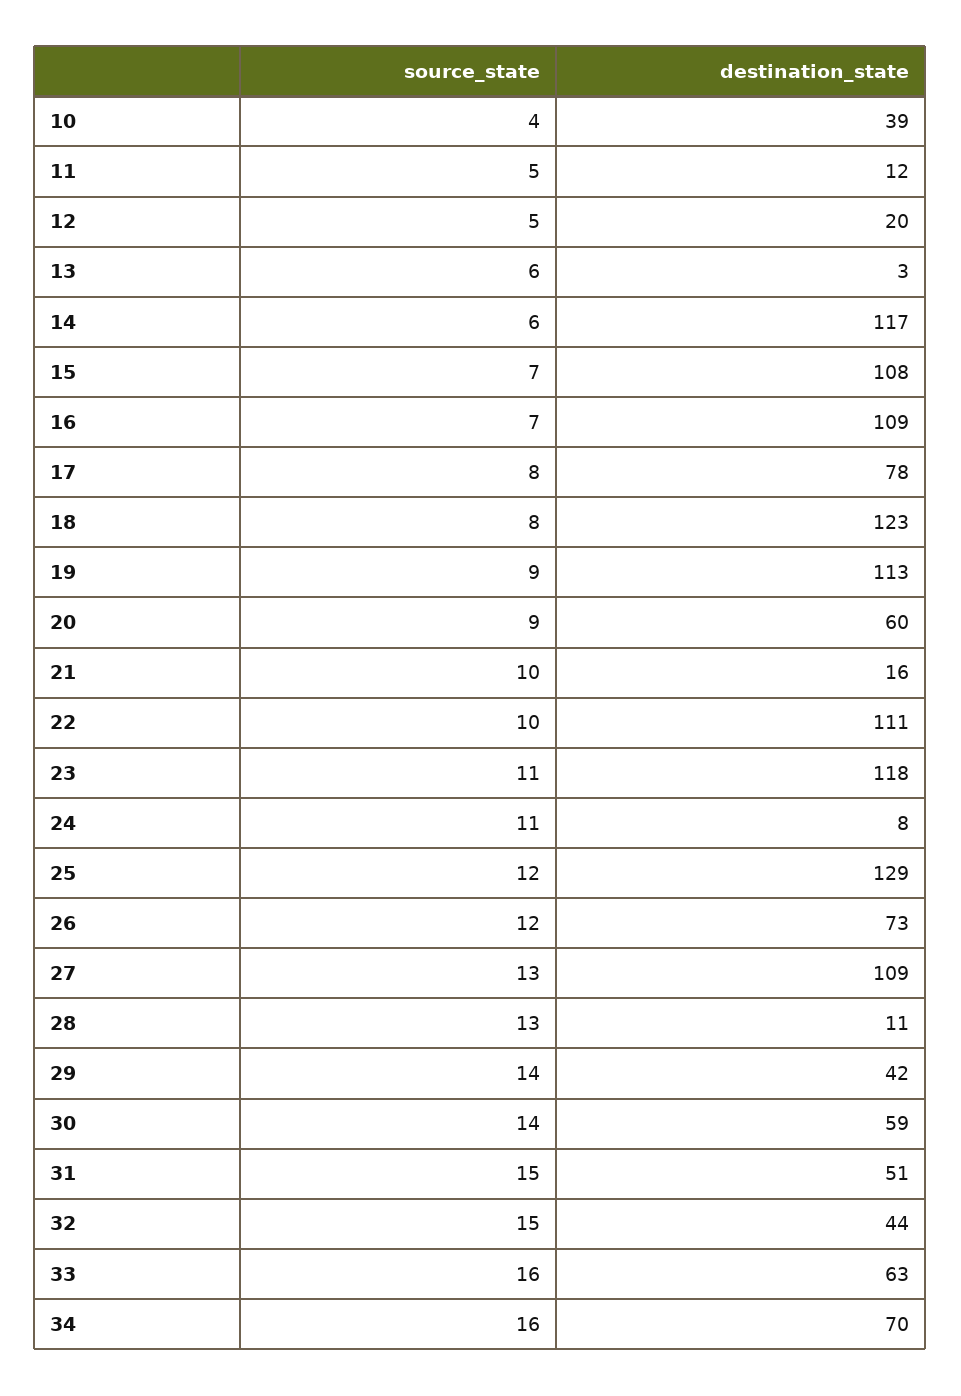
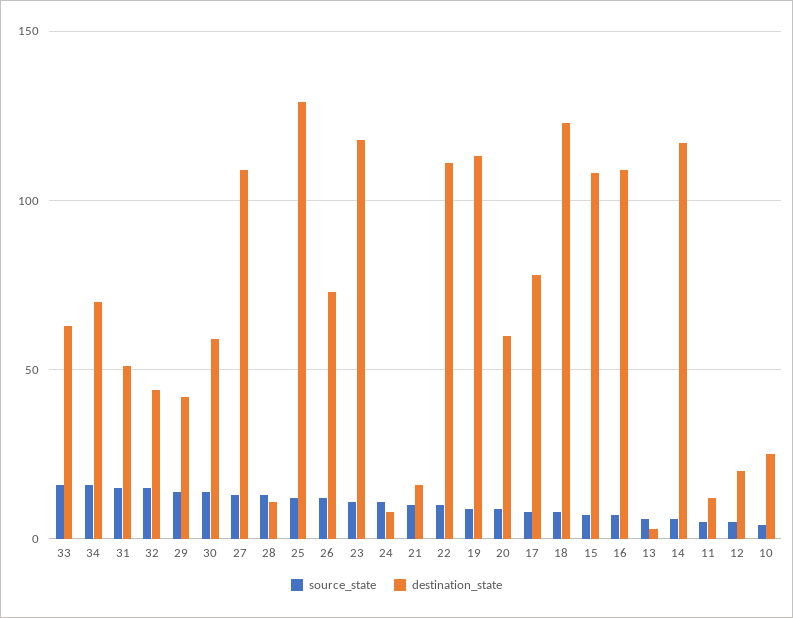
  {
    "source_state": {
      "10": 4,
      "11": 5,
      "12": 5,
      "13": 6,
      "14": 6,
      "15": 7,
      "16": 7,
      "17": 8,
      "18": 8,
      "19": 9,
      "20": 9,
      "21": 10,
      "22": 10,
      "23": 11,
      "24": 11,
      "25": 12,
      "26": 12,
      "27": 13,
      "28": 13,
      "29": 14,
      "30": 14,
      "31": 15,
      "32": 15,
      "33": 16,
      "34": 16
    },
    "destination_state": {
-     "10": 39,
+     "10": 25,
      "11": 12,
      "12": 20,
      "13": 3,
      "14": 117,
      "15": 108,
      "16": 109,
      "17": 78,
      "18": 123,
      "19": 113,
      "20": 60,
      "21": 16,
      "22": 111,
      "23": 118,
      "24": 8,
      "25": 129,
      "26": 73,
      "27": 109,
      "28": 11,
      "29": 42,
      "30": 59,
      "31": 51,
      "32": 44,
      "33": 63,
      "34": 70
    }
  }

